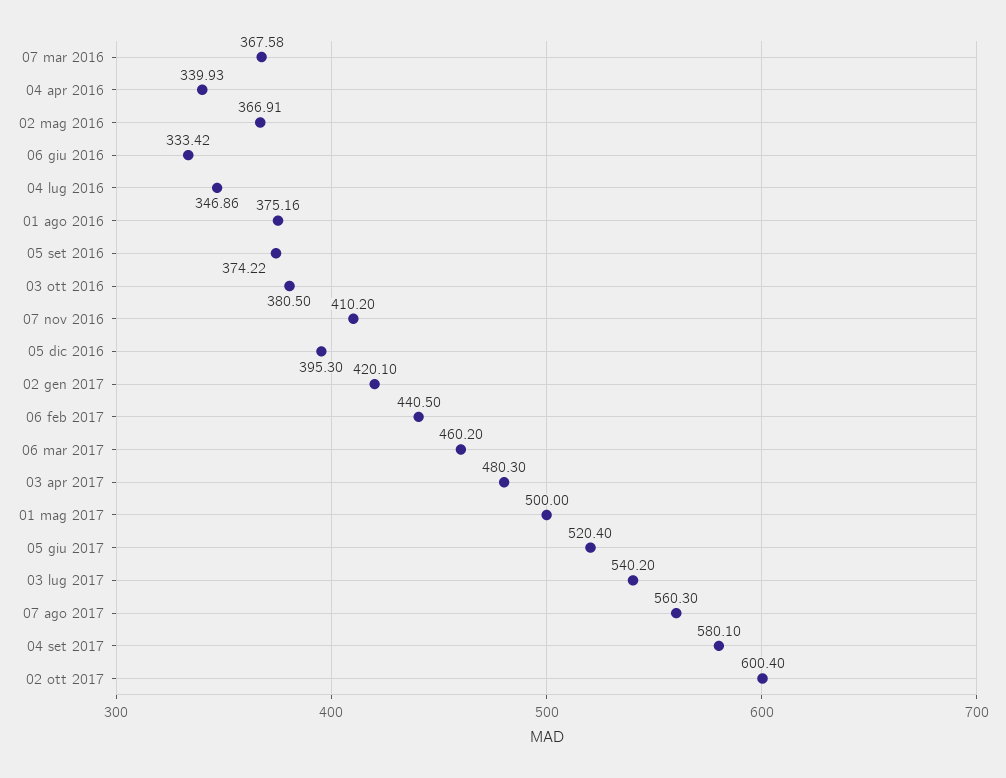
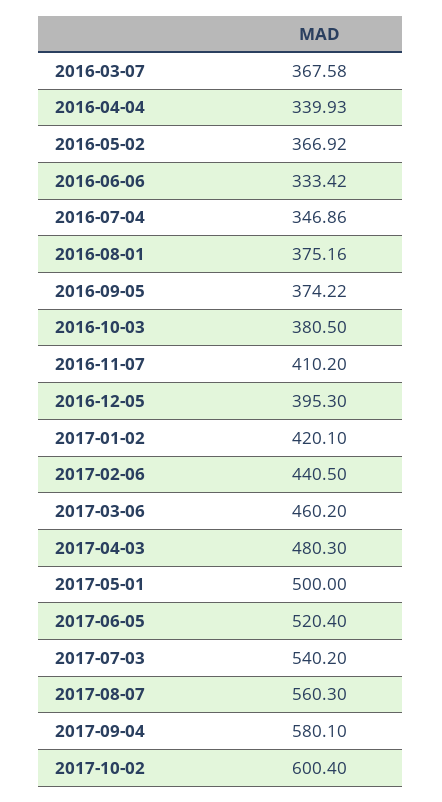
  {
    "07 mar 2016": 367.58,
    "04 apr 2016": 339.93,
-   "02 mag 2016": 366.91,
+   "02 mag 2016": 366.92,
    "06 giu 2016": 333.42,
    "04 lug 2016": 346.86,
    "01 ago 2016": 375.16,
    "05 set 2016": 374.22,
    "03 ott 2016": 380.5,
    "07 nov 2016": 410.2,
    "05 dic 2016": 395.3,
    "02 gen 2017": 420.1,
    "06 feb 2017": 440.5,
    "06 mar 2017": 460.2,
    "03 apr 2017": 480.3,
    "01 mag 2017": 500,
    "05 giu 2017": 520.4,
    "03 lug 2017": 540.2,
    "07 ago 2017": 560.3,
    "04 set 2017": 580.1,
    "02 ott 2017": 600.4
  }

